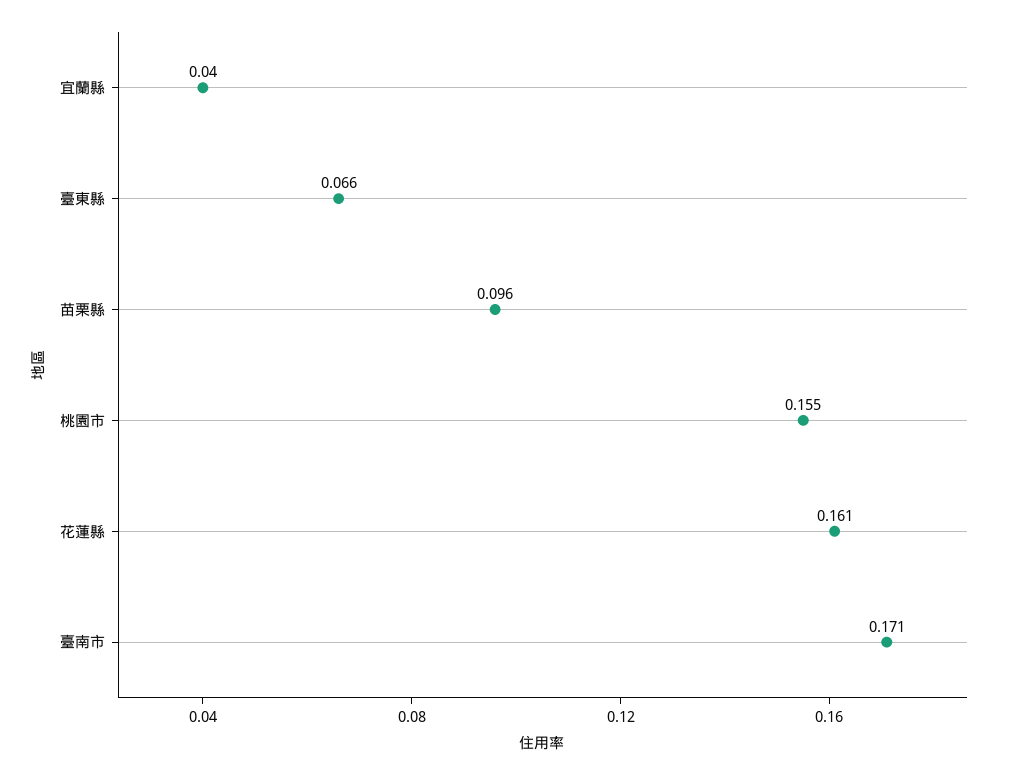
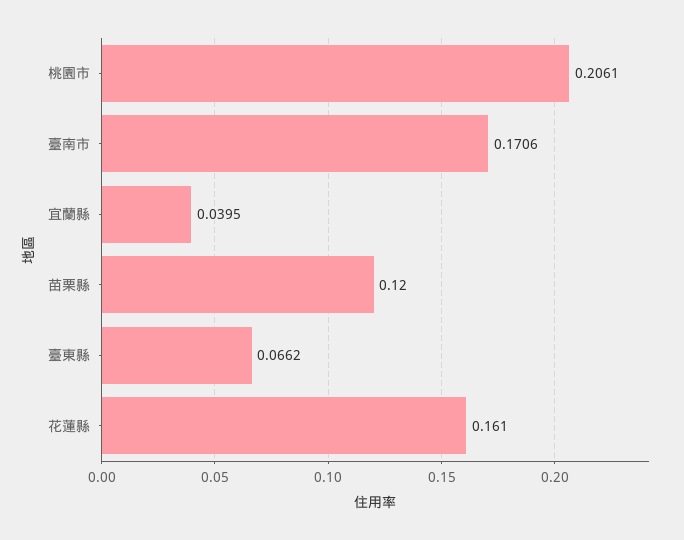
  {
    "宜蘭縣": 0.0395,
    "臺東縣": 0.0662,
-   "苗栗縣": 0.096,
+   "苗栗縣": 0.12,
-   "桃園市": 0.155,
+   "桃園市": 0.2061,
    "花蓮縣": 0.161,
    "臺南市": 0.1706
  }

